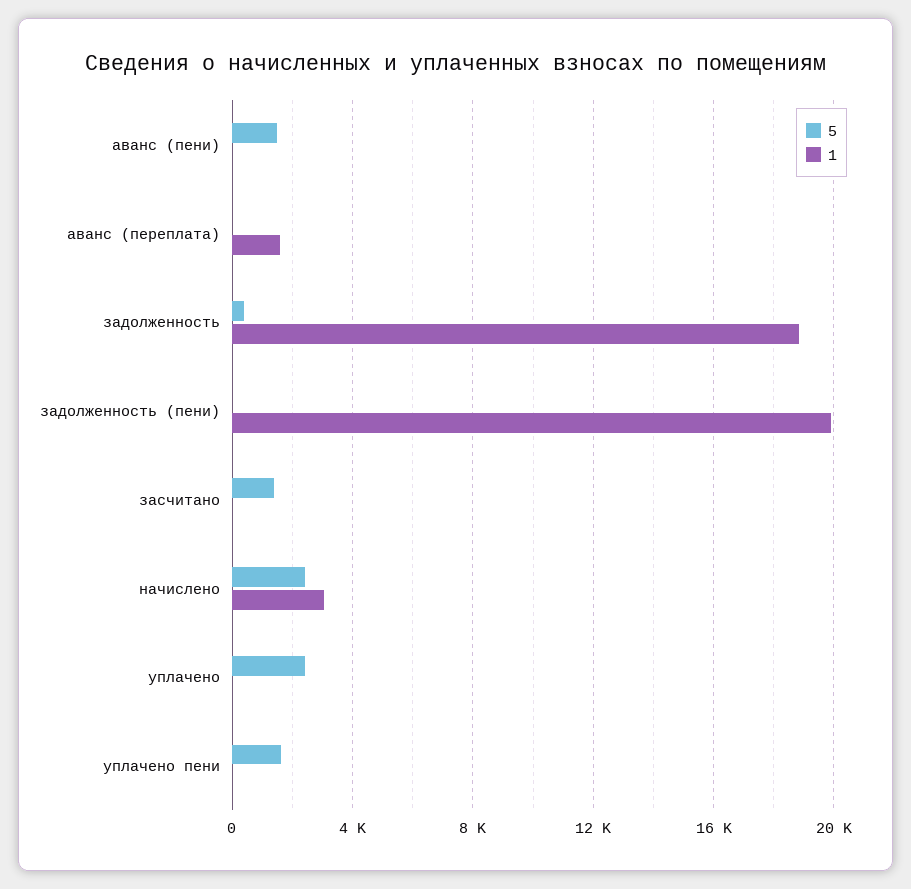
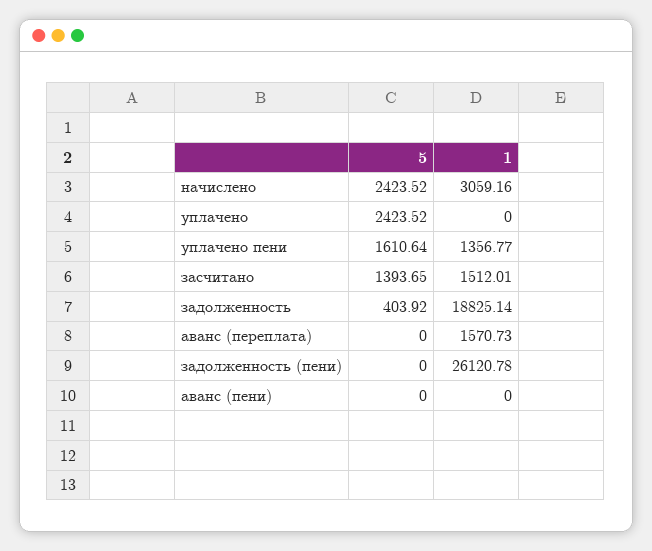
  {
    "5": {
-     "аванс (пени)": 1500,
+     "аванс (пени)": 0,
      "аванс (переплата)": 0,
      "задолженность": 403.92,
      "задолженность (пени)": 0,
      "засчитано": 1393.65,
      "начислено": 2423.52,
      "уплачено": 2423.52,
      "уплачено пени": 1610.64
    },
    "1": {
      "аванс (пени)": 0,
      "аванс (переплата)": 1570.73,
      "задолженность": 18825.14,
-     "задолженность (пени)": 20000,
+     "задолженность (пени)": 26120.78,
-     "засчитано": 0,
+     "засчитано": 1512.01,
      "начислено": 3059.16,
      "уплачено": 0,
-     "уплачено пени": 0
+     "уплачено пени": 1356.77
    }
  }

